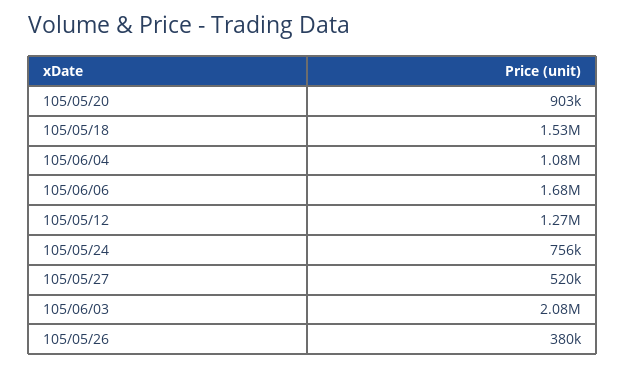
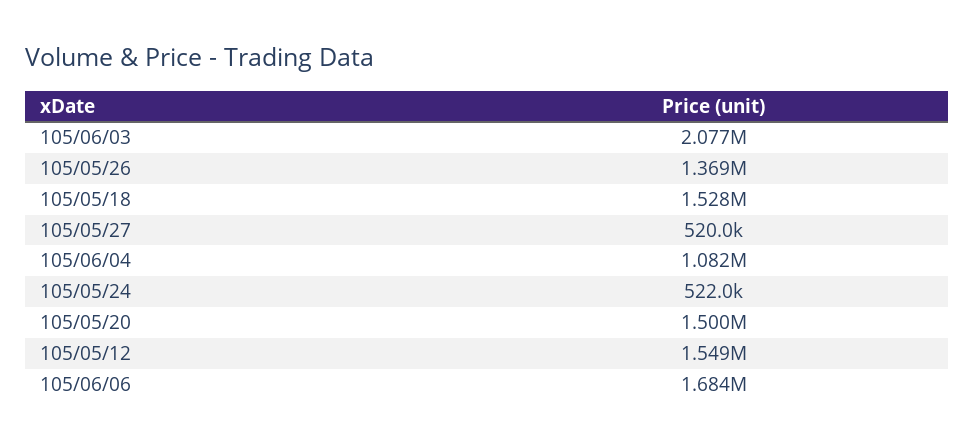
  {
-   "105/05/20": 903000,
+   "105/05/20": 1500000,
    "105/05/18": 1528000,
    "105/06/04": 1082000,
    "105/06/06": 1684000,
-   "105/05/12": 1270000,
+   "105/05/12": 1549000,
-   "105/05/24": 756000,
+   "105/05/24": 522000,
    "105/05/27": 520000,
    "105/06/03": 2077000,
-   "105/05/26": 380000
+   "105/05/26": 1369000
  }

